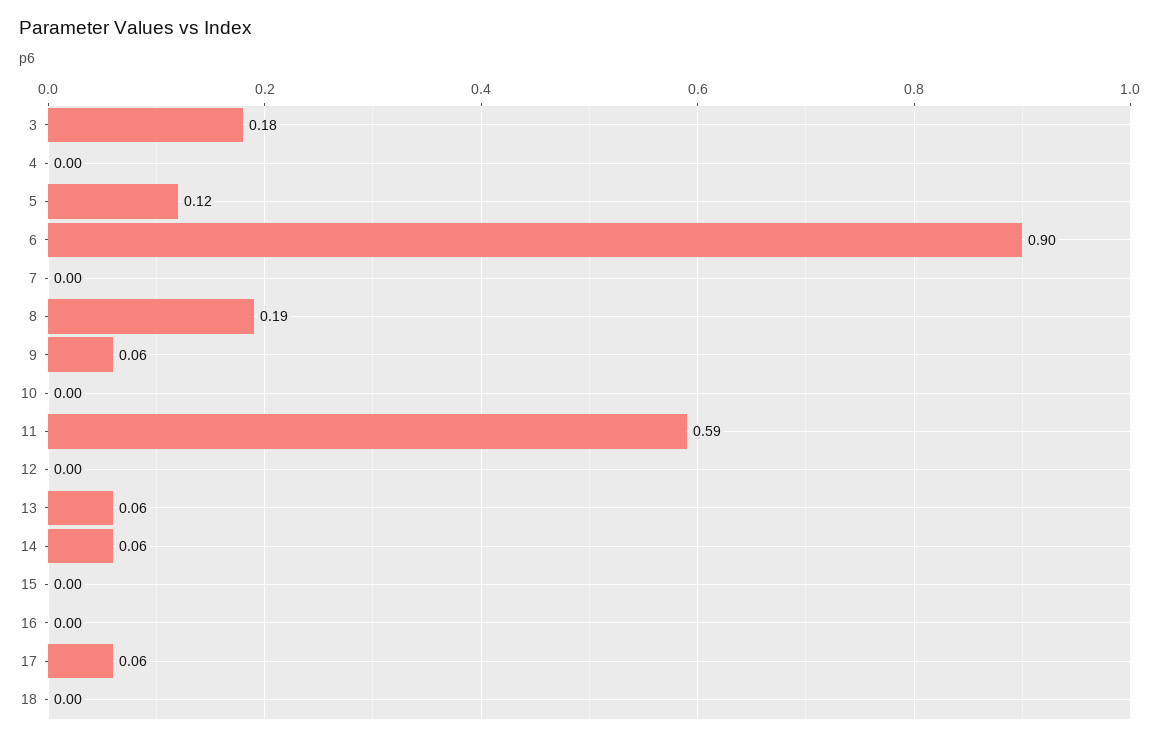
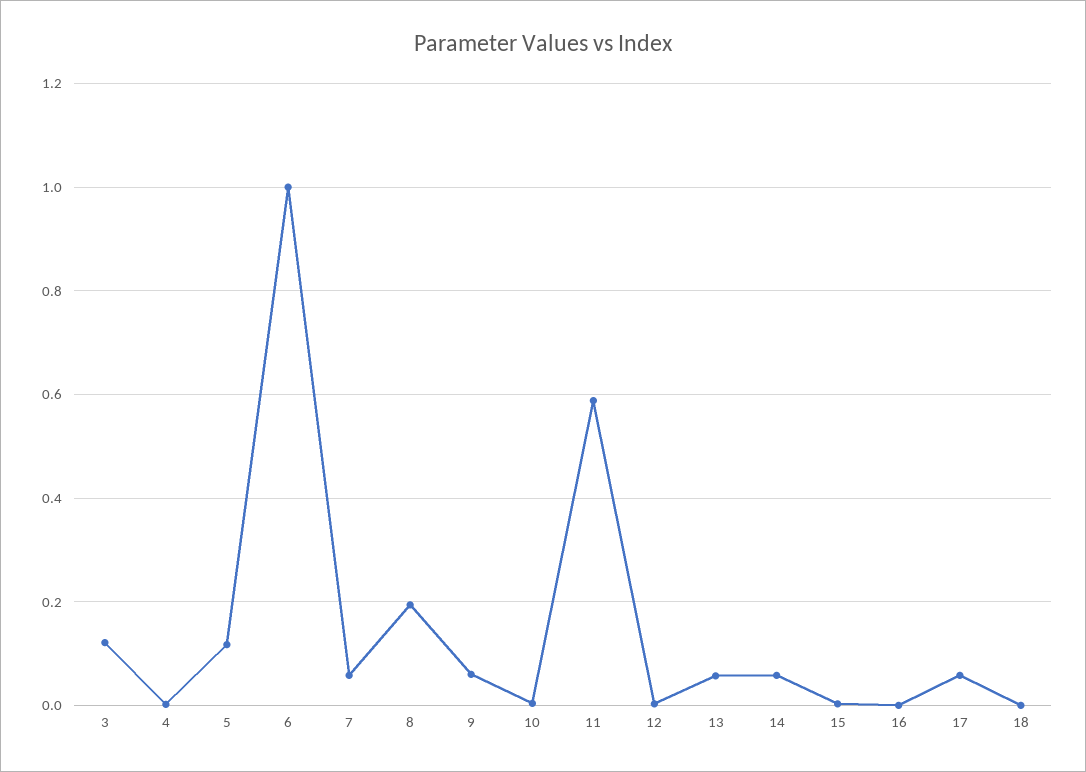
  {
-   "3": 0.18,
+   "3": 0.12,
    "4": 0,
    "5": 0.12,
-   "6": 0.9,
+   "6": 1,
-   "7": 0,
+   "7": 0.06,
    "8": 0.19,
    "9": 0.06,
    "10": 0,
    "11": 0.59,
    "12": 0,
    "13": 0.06,
    "14": 0.06,
    "15": 0,
    "16": 0,
    "17": 0.06,
    "18": 0
  }

